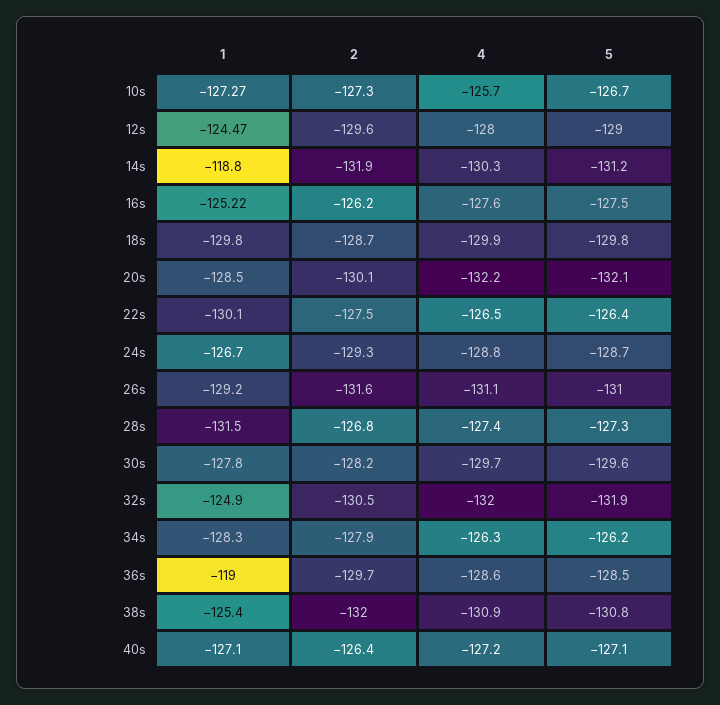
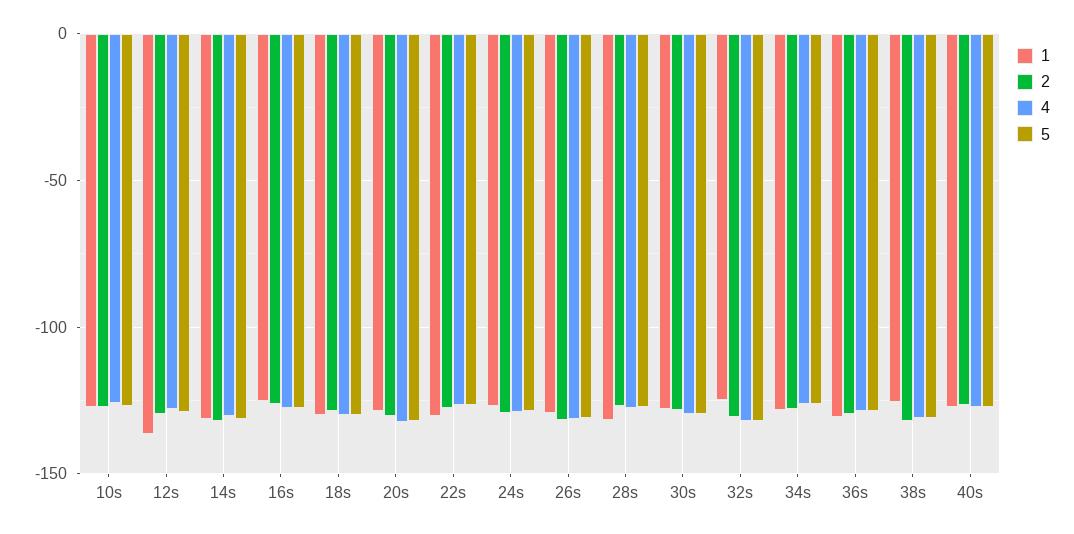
  {
    "1": {
      "10s": -127.27,
-     "12s": -124.47,
+     "12s": -135,
-     "14s": -118.8,
+     "14s": -130,
      "16s": -125.22,
      "18s": -129.8,
      "20s": -128.5,
      "22s": -130.1,
      "24s": -126.7,
      "26s": -129.2,
      "28s": -131.5,
      "30s": -127.8,
      "32s": -124.9,
      "34s": -128.3,
-     "36s": -119,
+     "36s": -130,
      "38s": -125.4,
      "40s": -127.1
    },
    "2": {
      "10s": -127.3,
      "12s": -129.6,
      "14s": -131.9,
      "16s": -126.2,
      "18s": -128.7,
      "20s": -130.1,
      "22s": -127.5,
      "24s": -129.3,
      "26s": -131.6,
      "28s": -126.8,
      "30s": -128.2,
      "32s": -130.5,
      "34s": -127.9,
      "36s": -129.7,
      "38s": -132,
      "40s": -126.4
    },
    "4": {
      "10s": -125.7,
      "12s": -128,
      "14s": -130.3,
      "16s": -127.6,
      "18s": -129.9,
      "20s": -132.2,
      "22s": -126.5,
      "24s": -128.8,
      "26s": -131.1,
      "28s": -127.4,
      "30s": -129.7,
      "32s": -132,
      "34s": -126.3,
      "36s": -128.6,
      "38s": -130.9,
      "40s": -127.2
    },
    "5": {
      "10s": -126.7,
      "12s": -129,
      "14s": -131.2,
      "16s": -127.5,
      "18s": -129.8,
      "20s": -132.1,
      "22s": -126.4,
      "24s": -128.7,
      "26s": -131,
      "28s": -127.3,
      "30s": -129.6,
      "32s": -131.9,
      "34s": -126.2,
      "36s": -128.5,
      "38s": -130.8,
      "40s": -127.1
    }
  }

